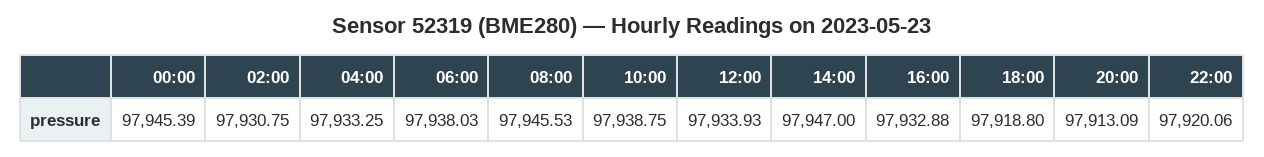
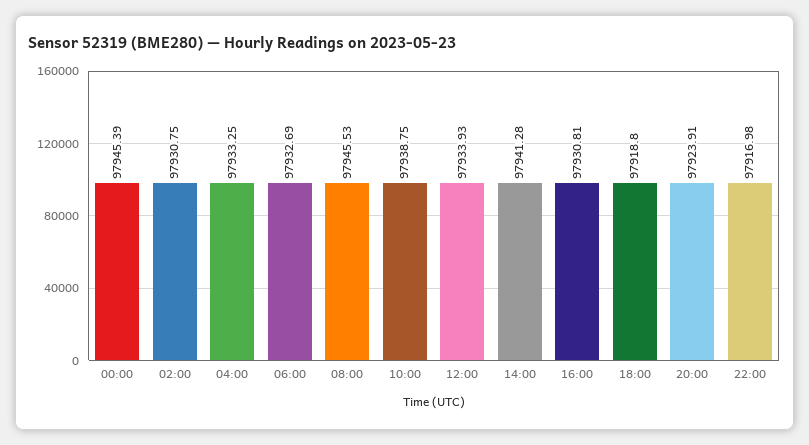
  {
    "00:00": 97945.39,
    "02:00": 97930.75,
    "04:00": 97933.25,
-   "06:00": 97938.03,
+   "06:00": 97932.69,
    "08:00": 97945.53,
    "10:00": 97938.75,
    "12:00": 97933.93,
-   "14:00": 97947,
+   "14:00": 97941.28,
-   "16:00": 97932.88,
+   "16:00": 97930.81,
    "18:00": 97918.8,
-   "20:00": 97913.09,
+   "20:00": 97923.91,
-   "22:00": 97920.06
+   "22:00": 97916.98
  }

